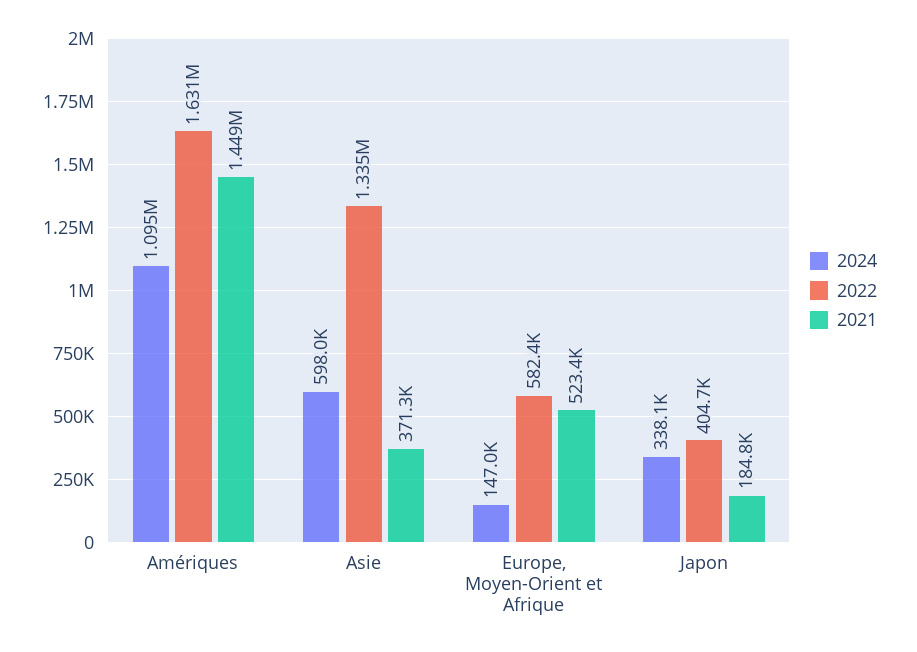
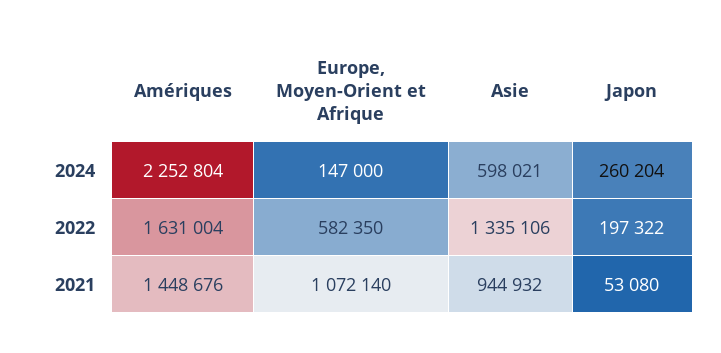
  {
    "2024": {
-     "Amériques": 1095000,
+     "Amériques": 2252804,
      "Asie": 598021,
      "Europe, Moyen-Orient et Afrique": 147000,
-     "Japon": 338100
+     "Japon": 260204
    },
    "2022": {
      "Amériques": 1631004,
      "Asie": 1335106,
      "Europe, Moyen-Orient et Afrique": 582350,
-     "Japon": 404700
+     "Japon": 197322
    },
    "2021": {
      "Amériques": 1448676,
-     "Asie": 371300,
+     "Asie": 944932,
-     "Europe, Moyen-Orient et Afrique": 523400,
+     "Europe, Moyen-Orient et Afrique": 1072140,
-     "Japon": 184800
+     "Japon": 53080
    }
  }

